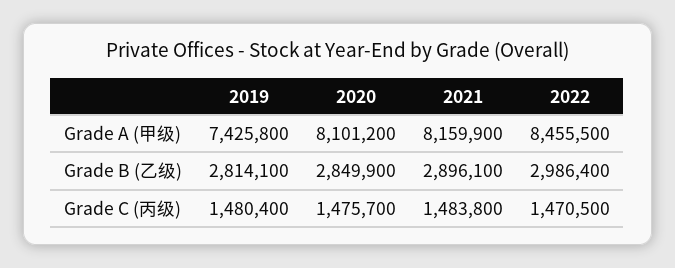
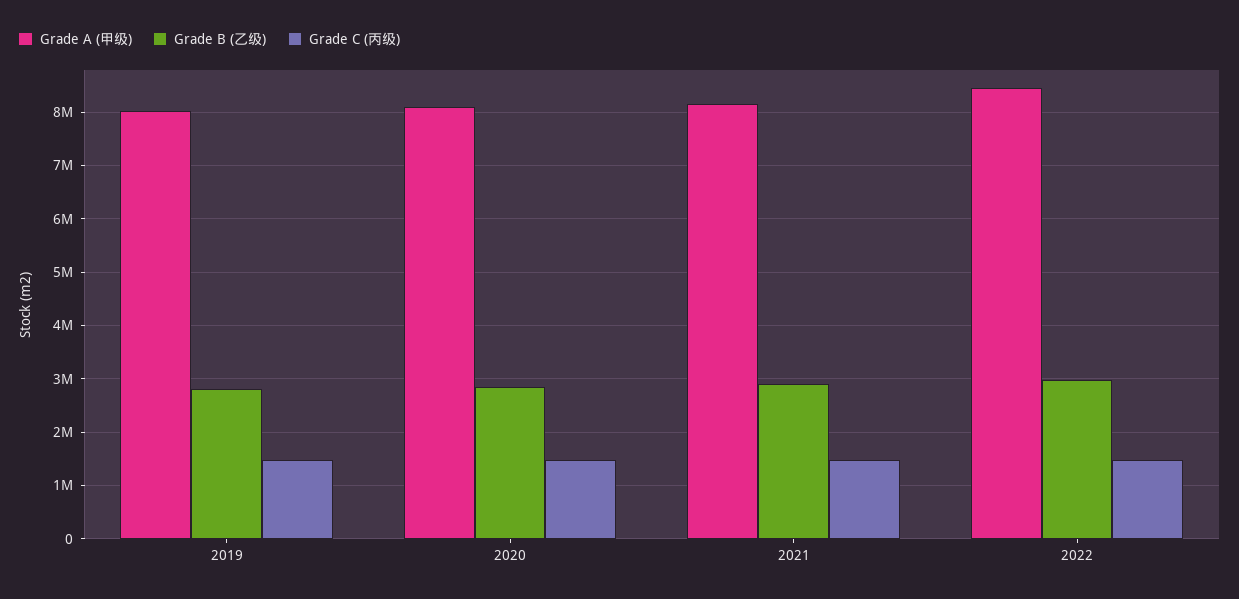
  {
    "Grade A (甲级)": {
-     "2019": 7425800,
+     "2019": 8000000,
      "2020": 8101200,
      "2021": 8159900,
      "2022": 8455500
    },
    "Grade B (乙级)": {
      "2019": 2814100,
      "2020": 2849900,
      "2021": 2896100,
      "2022": 2986400
    },
    "Grade C (丙级)": {
      "2019": 1480400,
      "2020": 1475700,
      "2021": 1483800,
      "2022": 1470500
    }
  }

